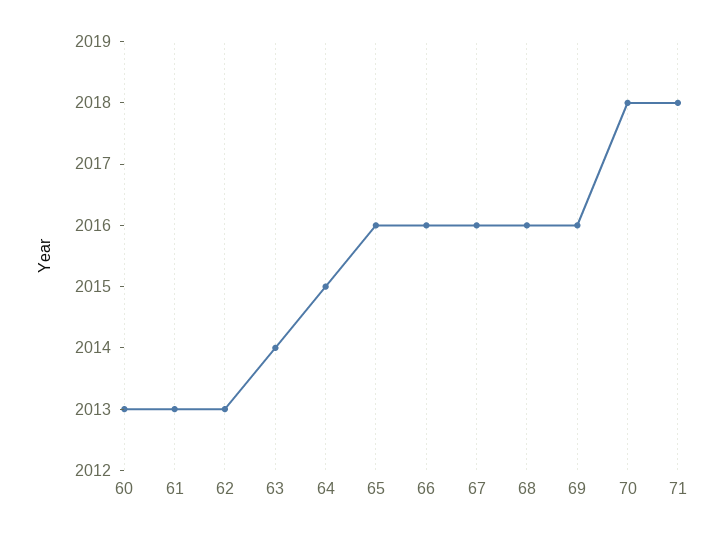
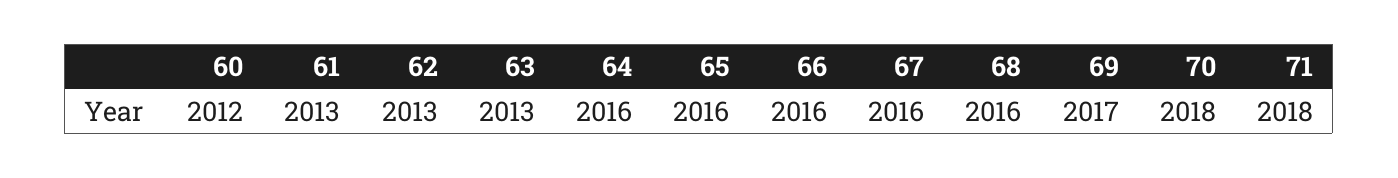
  {
-   "60": 2013,
+   "60": 2012,
    "61": 2013,
    "62": 2013,
-   "63": 2014,
+   "63": 2013,
-   "64": 2015,
+   "64": 2016,
    "65": 2016,
    "66": 2016,
    "67": 2016,
    "68": 2016,
-   "69": 2016,
+   "69": 2017,
    "70": 2018,
    "71": 2018
  }

